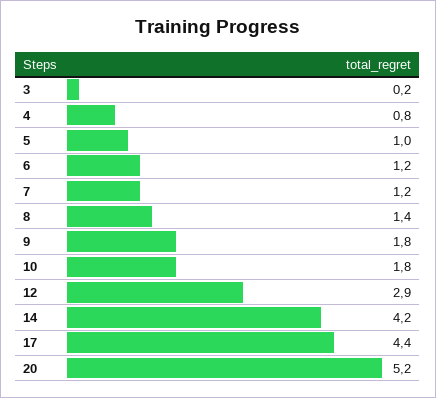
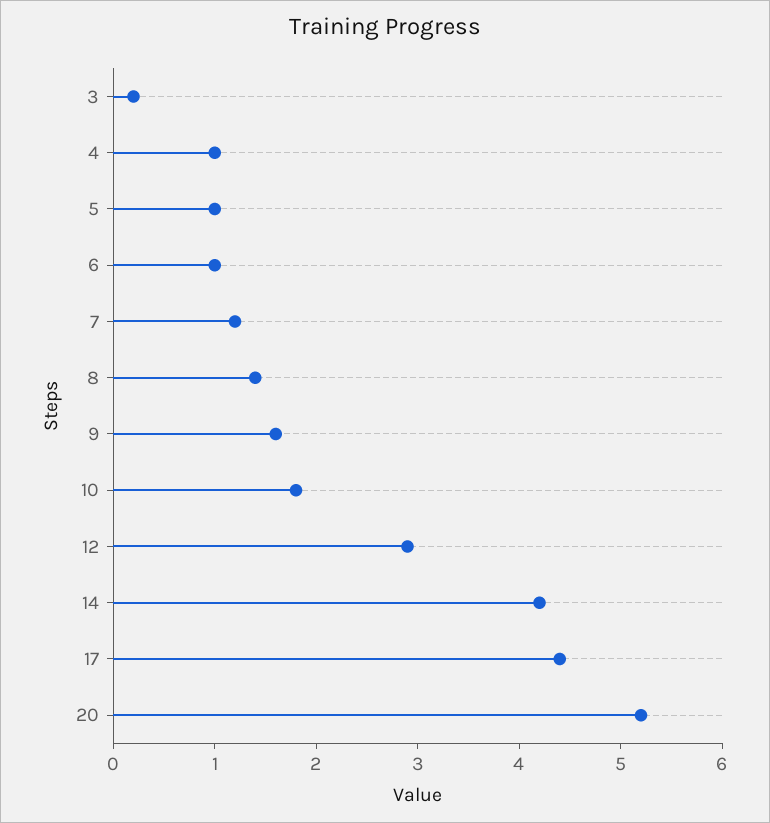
  {
    "3": 0.2,
-   "4": 0.8,
+   "4": 1,
    "5": 1,
-   "6": 1.2,
+   "6": 1,
    "7": 1.2,
    "8": 1.4,
-   "9": 1.8,
+   "9": 1.6,
    "10": 1.8,
    "12": 2.9,
    "14": 4.2,
    "17": 4.4,
    "20": 5.2
  }

